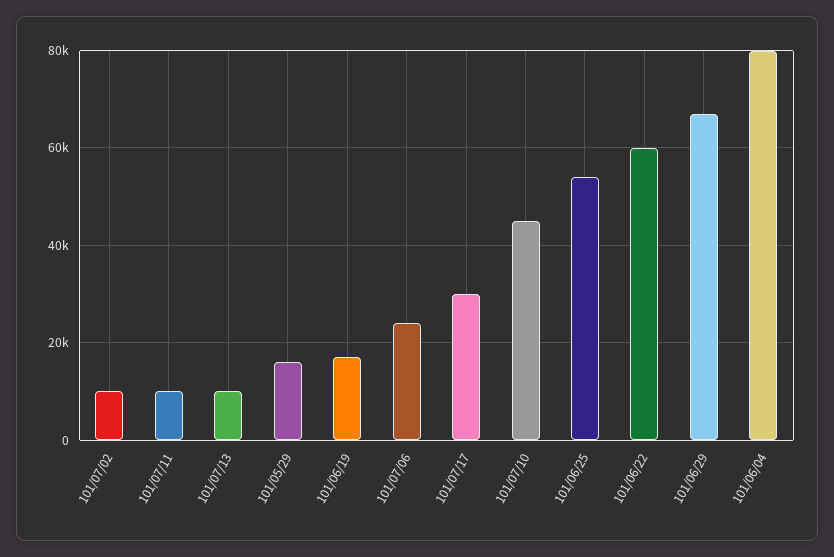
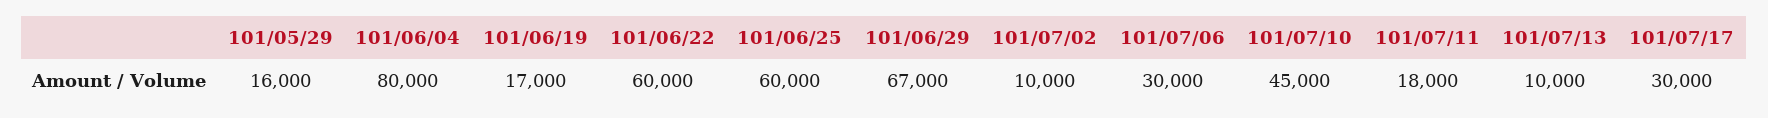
  {
    "101/07/02": 10000,
-   "101/07/11": 10000,
+   "101/07/11": 18000,
    "101/07/13": 10000,
    "101/05/29": 16000,
    "101/06/19": 17000,
-   "101/07/06": 24000,
+   "101/07/06": 30000,
    "101/07/17": 30000,
    "101/07/10": 45000,
-   "101/06/25": 54000,
+   "101/06/25": 60000,
    "101/06/22": 60000,
    "101/06/29": 67000,
    "101/06/04": 80000
  }

